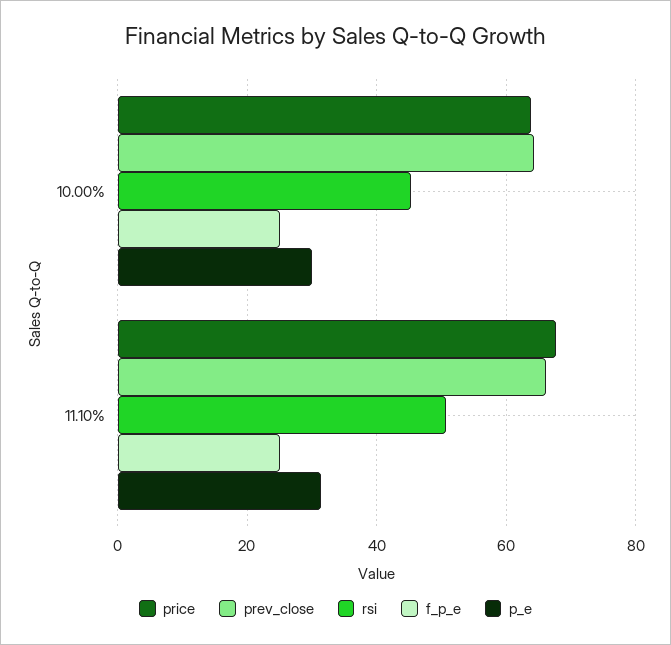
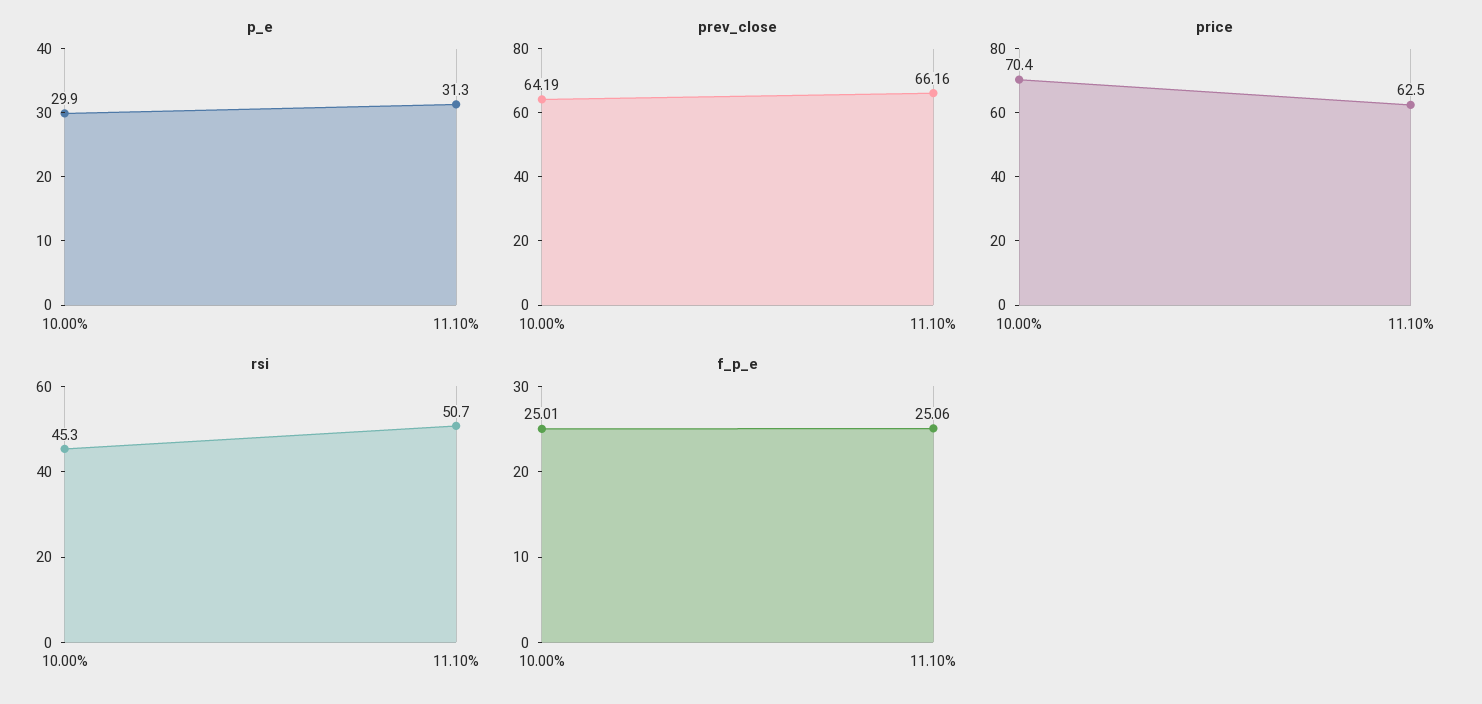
  {
    "price": {
-     "10.00%": 64,
+     "10.00%": 70.4,
-     "11.10%": 68
+     "11.10%": 62.5
    },
    "prev_close": {
      "10.00%": 64.19,
      "11.10%": 66.16
    },
    "rsi": {
      "10.00%": 45.3,
      "11.10%": 50.7
    },
    "f_p_e": {
      "10.00%": 25.01,
      "11.10%": 25.06
    },
    "p_e": {
      "10.00%": 29.9,
      "11.10%": 31.3
    }
  }

